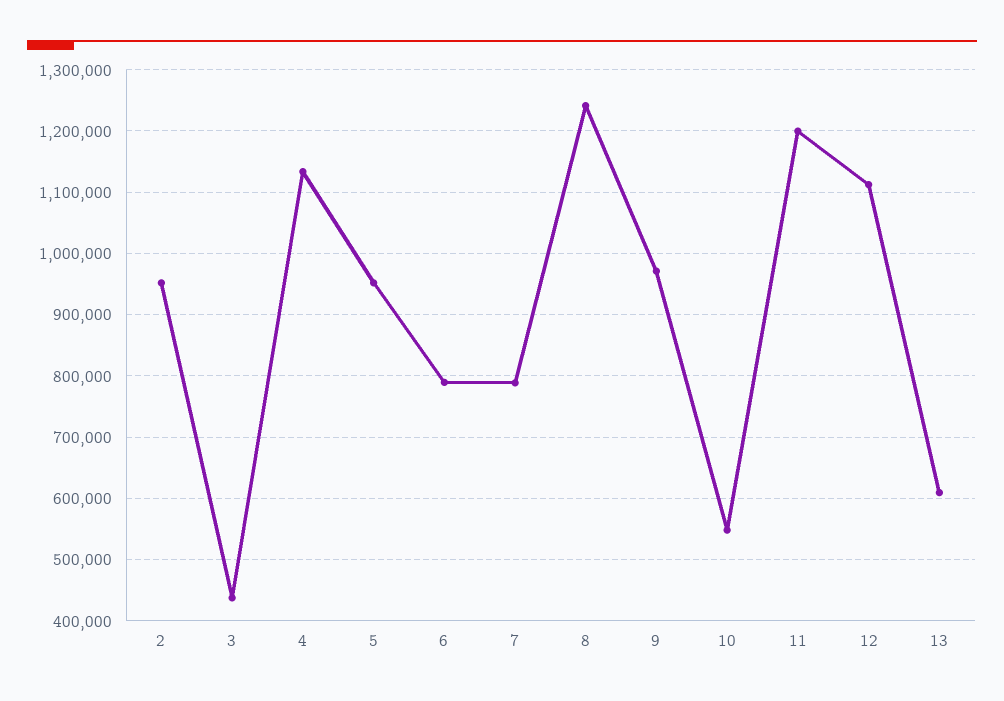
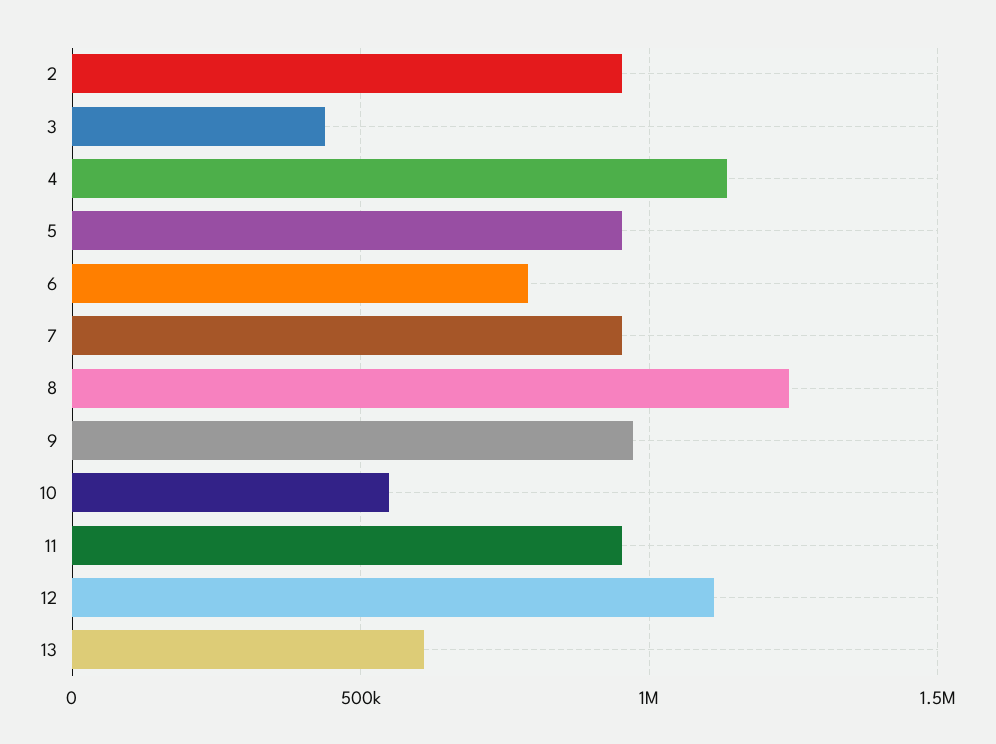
  {
    "2": 950000,
    "3": 440000,
    "4": 1130000,
    "5": 950000,
    "6": 790000,
-   "7": 790000,
+   "7": 950000,
    "8": 1240000,
    "9": 970000,
    "10": 550000,
-   "11": 1200000,
+   "11": 950000,
    "12": 1110000,
    "13": 610000
  }

